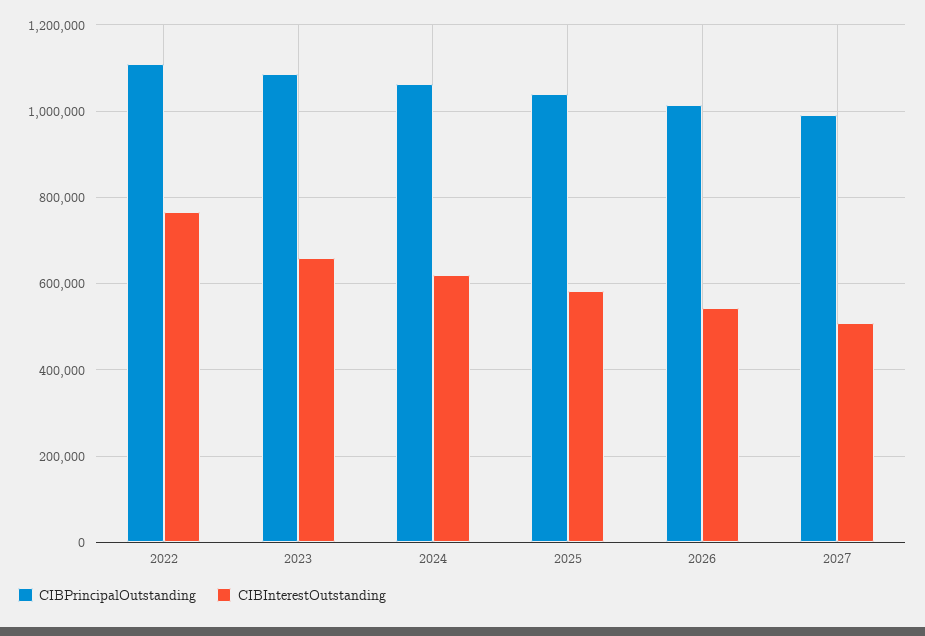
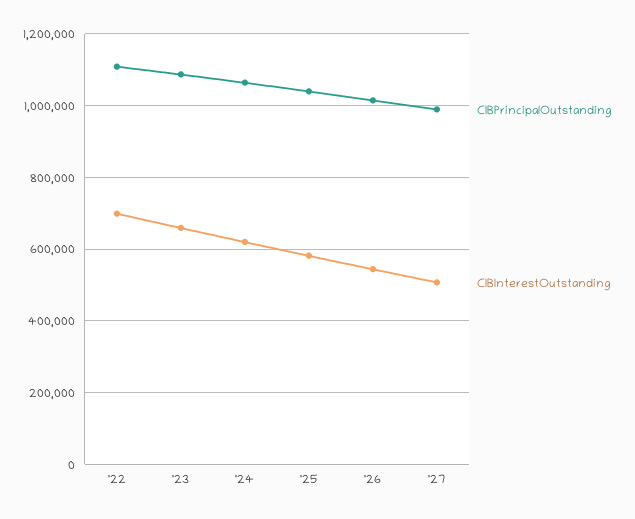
  {
    "CIBPrincipalOutstanding": {
      "2022": 1100000,
      "2023": 1080000,
      "2024": 1060000,
      "2025": 1040000,
      "2026": 1020000,
      "2027": 1000000
    },
    "CIBInterestOutstanding": {
-     "2022": 760000,
+     "2022": 700000,
      "2023": 660000,
      "2024": 620000,
      "2025": 580000,
      "2026": 540000,
      "2027": 500000
    }
  }

